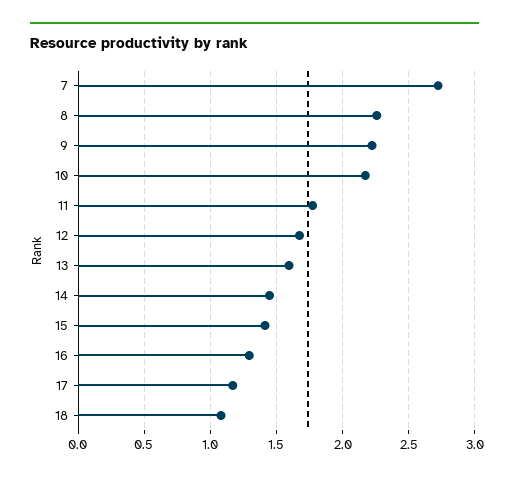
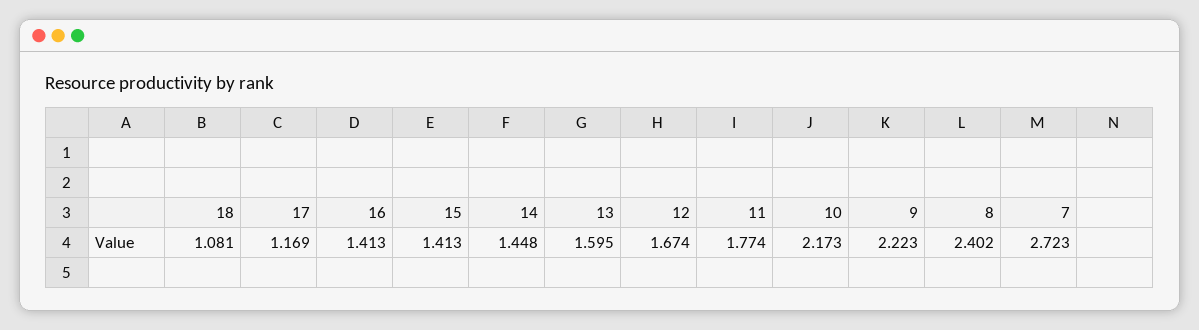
  {
    "7": 2.723,
-   "8": 2.25,
+   "8": 2.402,
    "9": 2.223,
    "10": 2.173,
    "11": 1.774,
    "12": 1.674,
    "13": 1.595,
    "14": 1.448,
    "15": 1.413,
-   "16": 1.3,
+   "16": 1.413,
    "17": 1.169,
    "18": 1.081
  }

